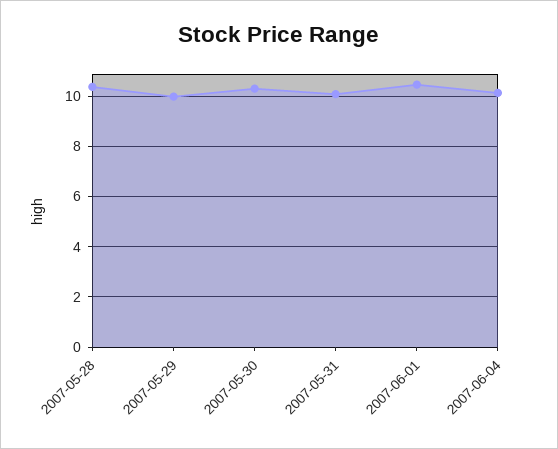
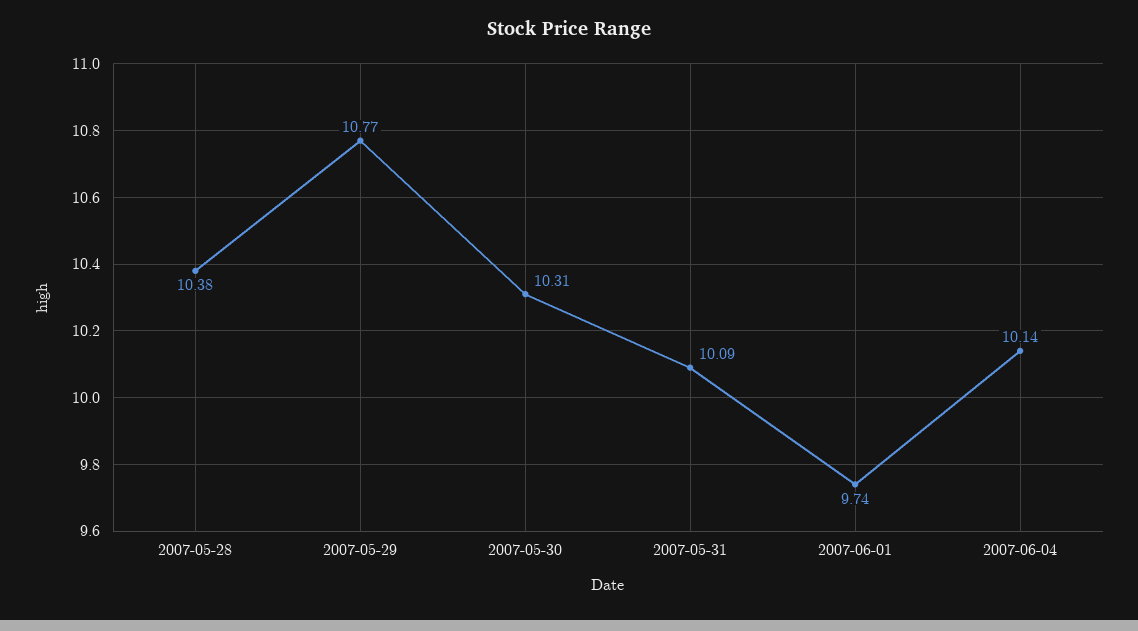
  {
    "2007-05-28": 10.38,
-   "2007-05-29": 10,
+   "2007-05-29": 10.77,
    "2007-05-30": 10.31,
    "2007-05-31": 10.09,
-   "2007-06-01": 10.5,
+   "2007-06-01": 9.74,
    "2007-06-04": 10.14
  }

